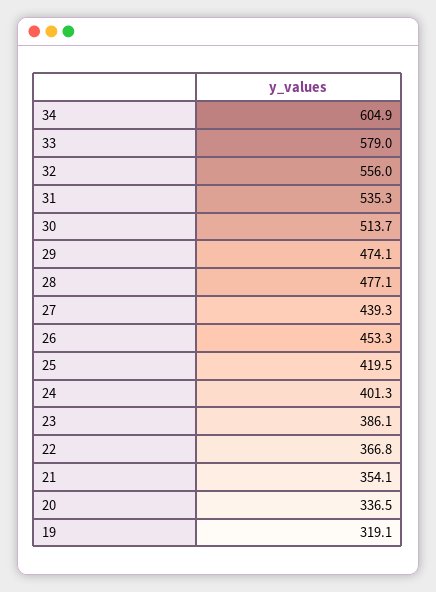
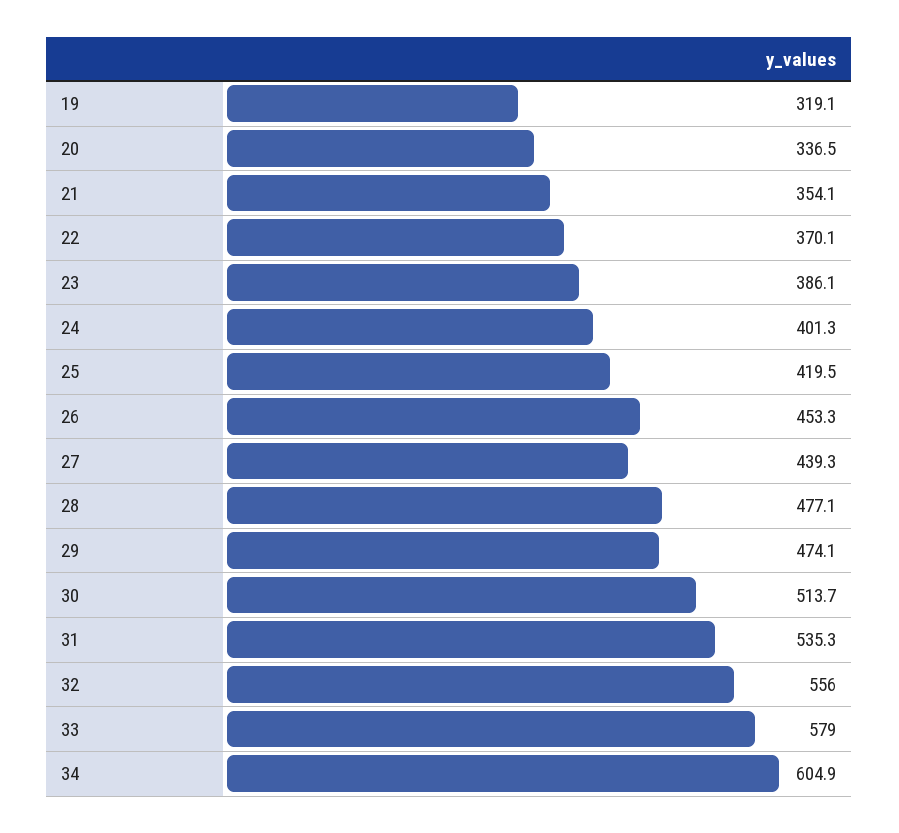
  {
    "34": 604.9,
    "33": 579,
    "32": 556,
    "31": 535.3,
    "30": 513.7,
    "29": 474.1,
    "28": 477.1,
    "27": 439.3,
    "26": 453.3,
    "25": 419.5,
    "24": 401.3,
    "23": 386.1,
-   "22": 366.8,
+   "22": 370.1,
    "21": 354.1,
    "20": 336.5,
    "19": 319.1
  }

